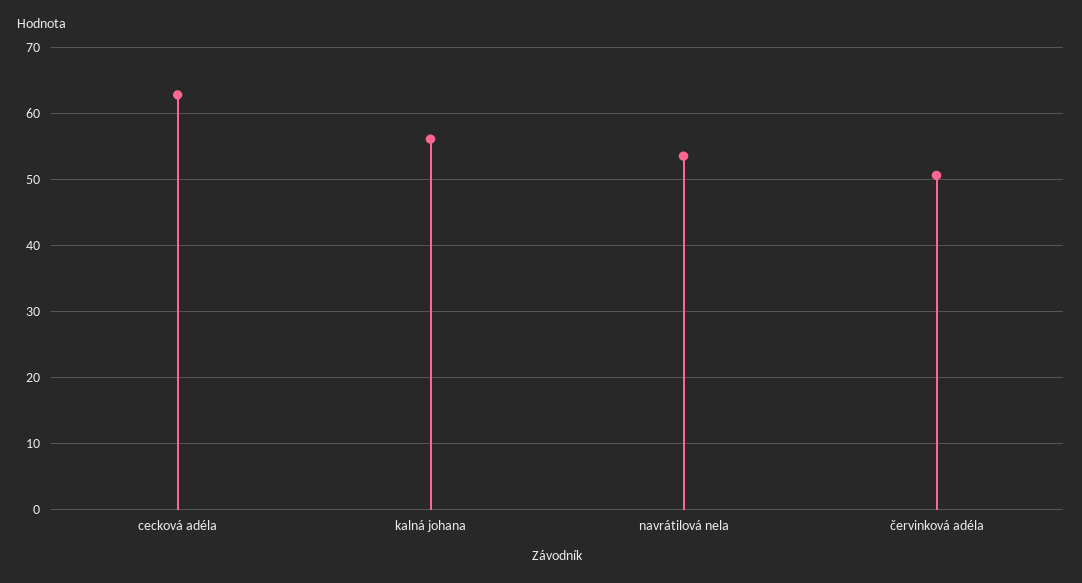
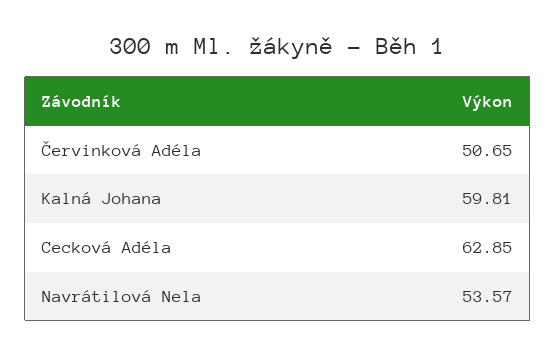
  {
    "cecková adéla": 62.85,
-   "kalná johana": 56,
+   "kalná johana": 59.81,
    "navrátilová nela": 53.57,
    "červinková adéla": 50.65
  }

